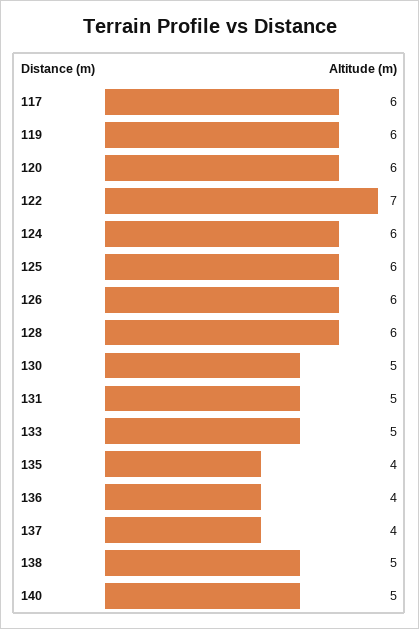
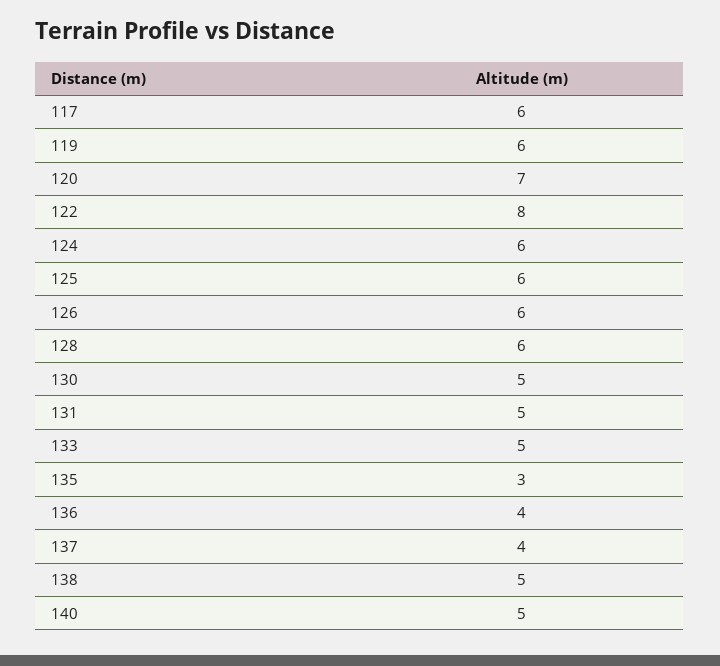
  {
    "117": 6,
    "119": 6,
-   "120": 6,
+   "120": 7,
-   "122": 7,
+   "122": 8,
    "124": 6,
    "125": 6,
    "126": 6,
    "128": 6,
    "130": 5,
    "131": 5,
    "133": 5,
-   "135": 4,
+   "135": 3,
    "136": 4,
    "137": 4,
    "138": 5,
    "140": 5
  }

